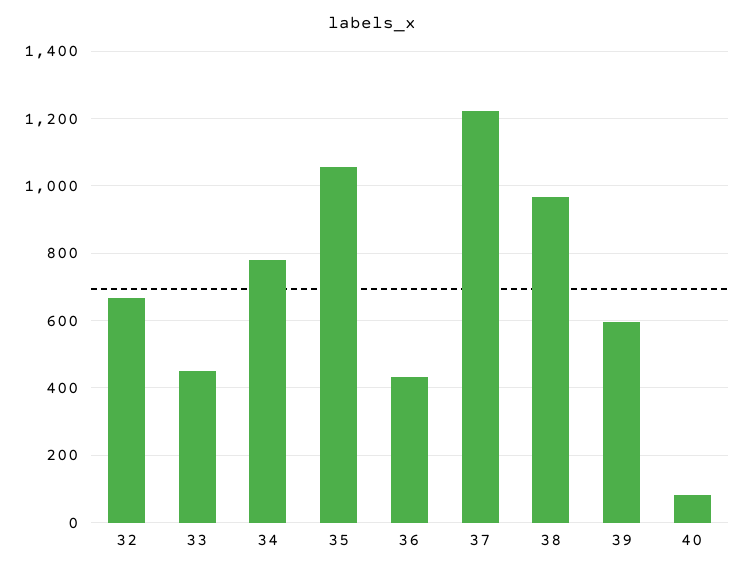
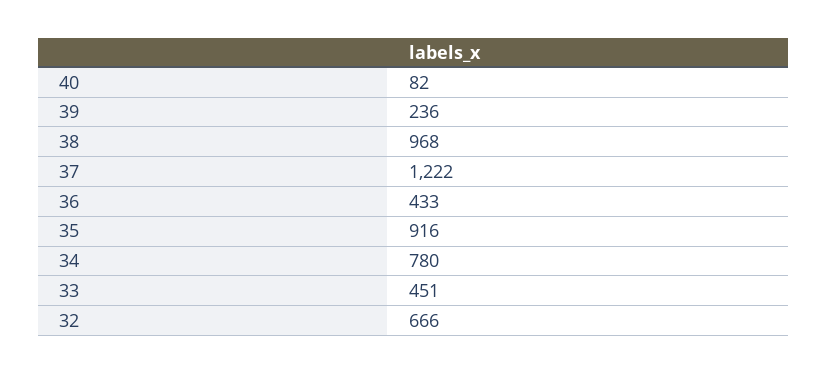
  {
    "32": 666,
    "33": 451,
    "34": 780,
-   "35": 1060,
+   "35": 916,
    "36": 433,
    "37": 1222,
    "38": 968,
-   "39": 600,
+   "39": 236,
    "40": 82
  }

